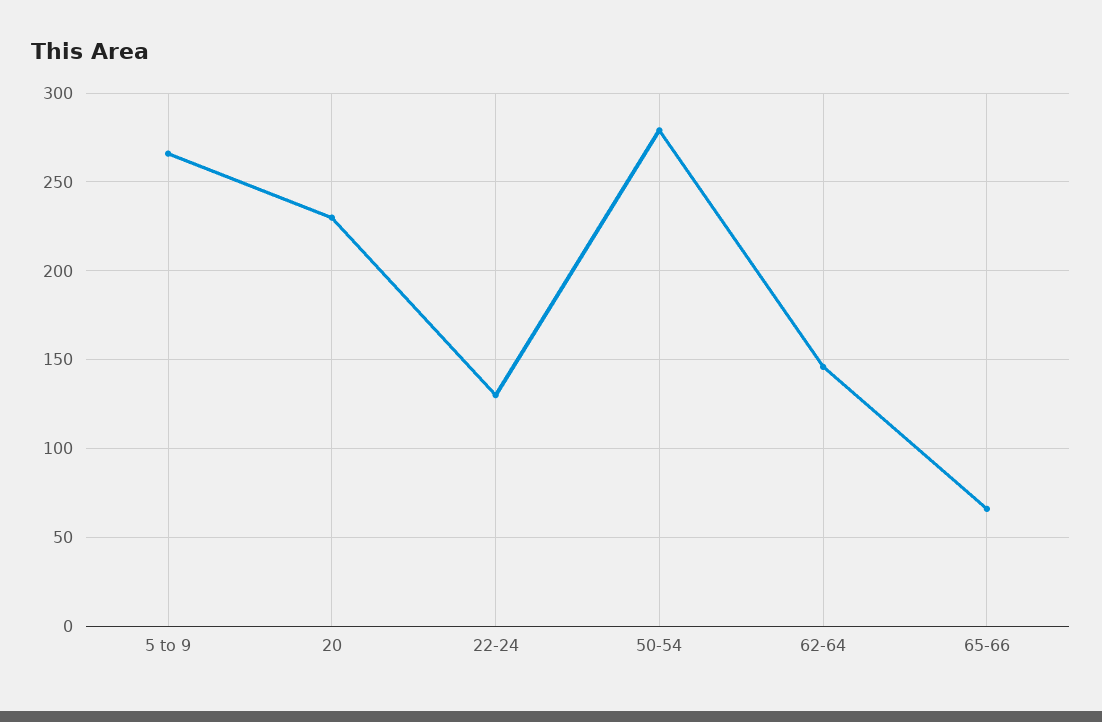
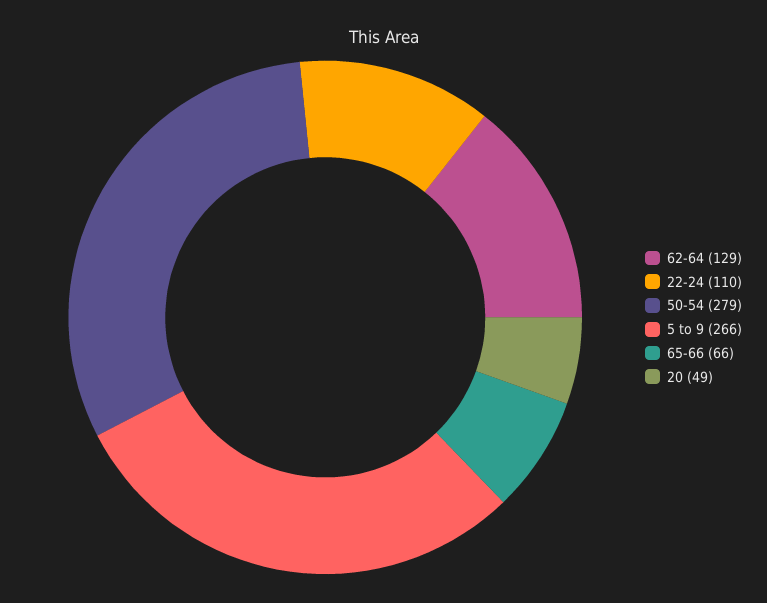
  {
    "5 to 9": 266,
-   "20": 230,
+   "20": 49,
-   "22-24": 130,
+   "22-24": 110,
    "50-54": 279,
-   "62-64": 145,
+   "62-64": 129,
    "65-66": 66
  }

